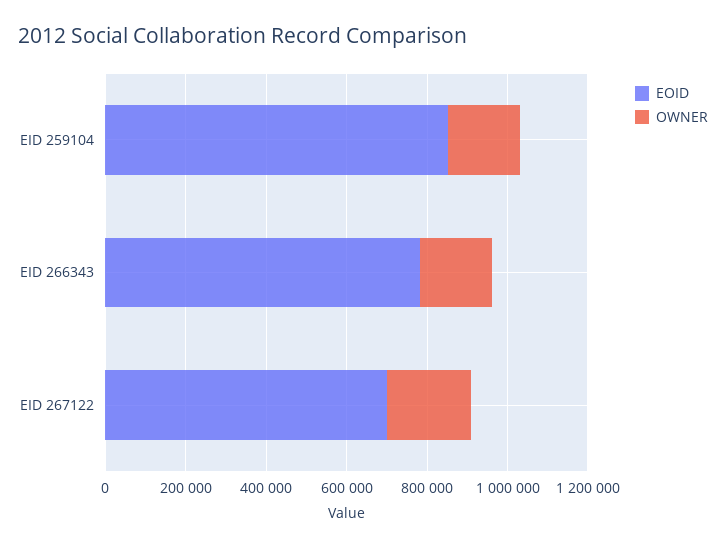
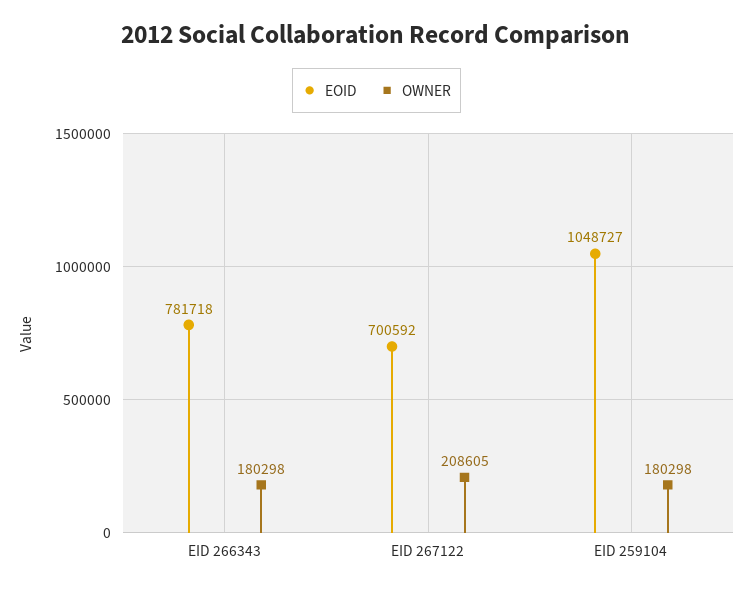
  {
    "EOID": {
-     "EID 259104": 850000,
+     "EID 259104": 1048727,
      "EID 266343": 781718,
      "EID 267122": 700592
    },
    "OWNER": {
      "EID 259104": 180298,
      "EID 266343": 180298,
      "EID 267122": 208605
    }
  }

